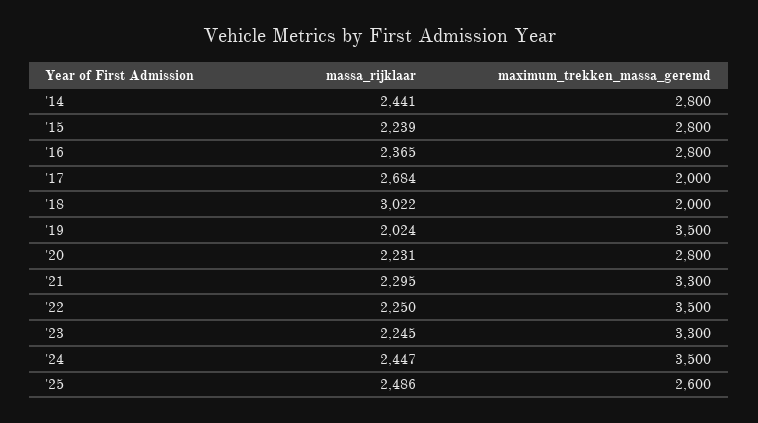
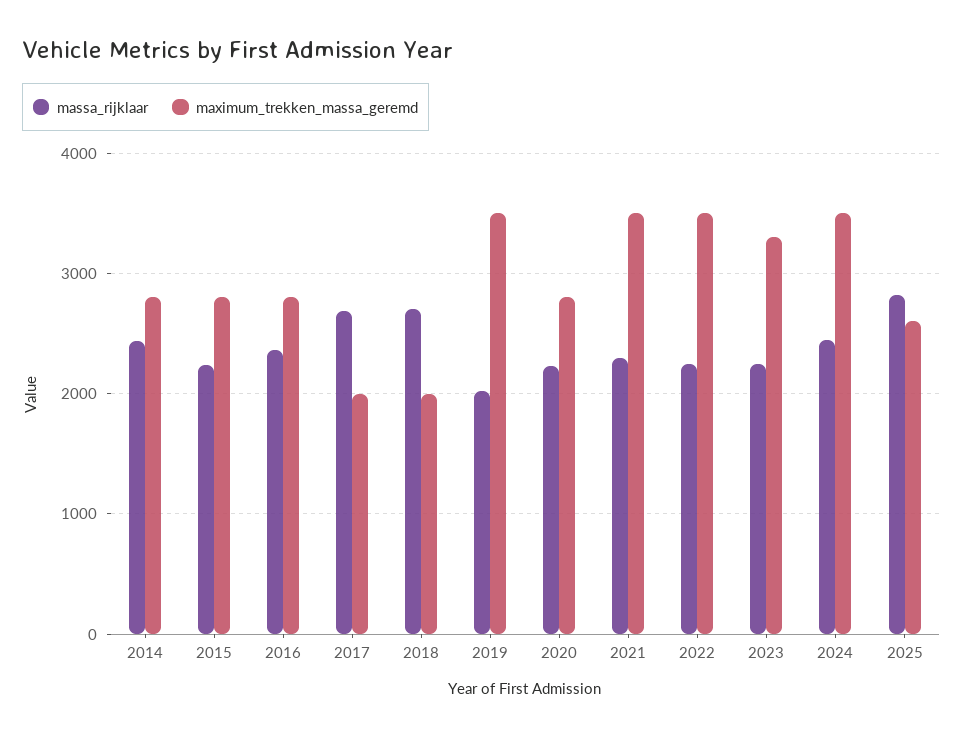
  {
    "massa_rijklaar": {
      "'14": 2441,
      "'15": 2239,
      "'16": 2365,
      "'17": 2684,
-     "'18": 3022,
+     "'18": 2700,
      "'19": 2024,
      "'20": 2231,
      "'21": 2295,
      "'22": 2250,
      "'23": 2245,
      "'24": 2447,
-     "'25": 2486
+     "'25": 2800
    },
    "maximum_trekken_massa_geremd": {
      "'14": 2800,
      "'15": 2800,
      "'16": 2800,
      "'17": 2000,
      "'18": 2000,
      "'19": 3500,
      "'20": 2800,
-     "'21": 3300,
+     "'21": 3500,
      "'22": 3500,
      "'23": 3300,
      "'24": 3500,
      "'25": 2600
    }
  }

